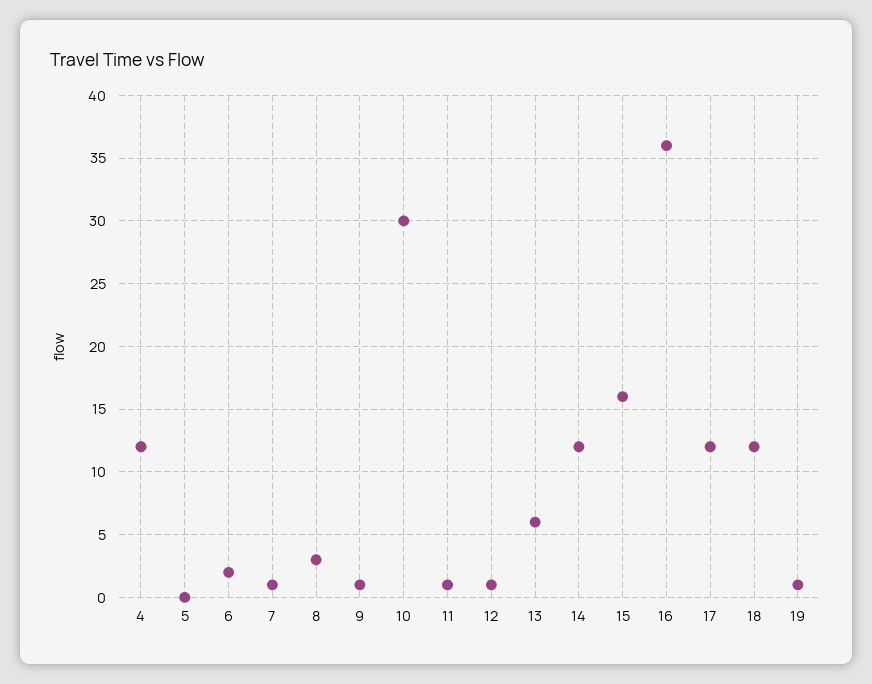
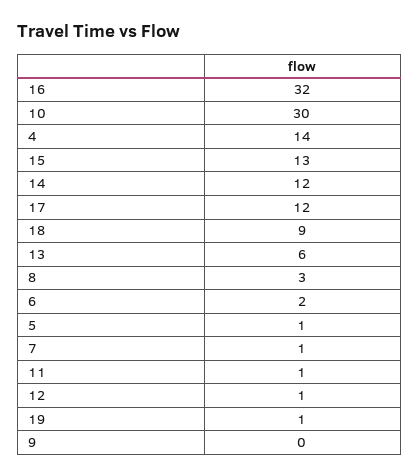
  {
-   "4": 12,
+   "4": 14,
-   "5": 0,
+   "5": 1,
    "6": 2,
    "7": 1,
    "8": 3,
-   "9": 1,
+   "9": 0,
    "10": 30,
    "11": 1,
    "12": 1,
    "13": 6,
    "14": 12,
-   "15": 16,
+   "15": 13,
-   "16": 36,
+   "16": 32,
    "17": 12,
-   "18": 12,
+   "18": 9,
    "19": 1
  }

